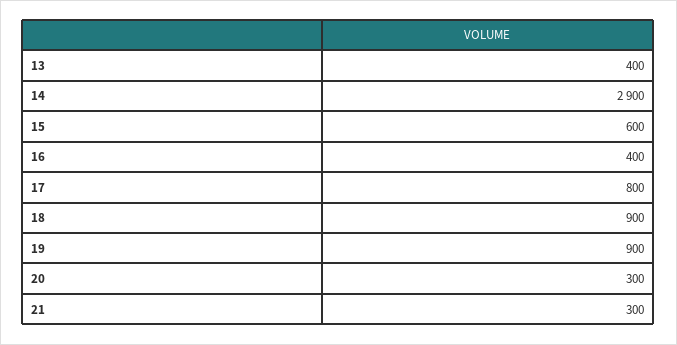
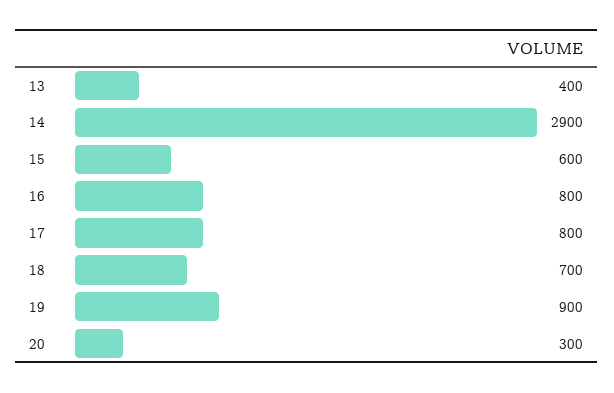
  {
    "13": 400,
    "14": 2900,
    "15": 600,
-   "16": 400,
+   "16": 800,
    "17": 800,
-   "18": 900,
+   "18": 700,
    "19": 900,
-   "20": 300,
+   "20": 300
-   "21": 300
  }

